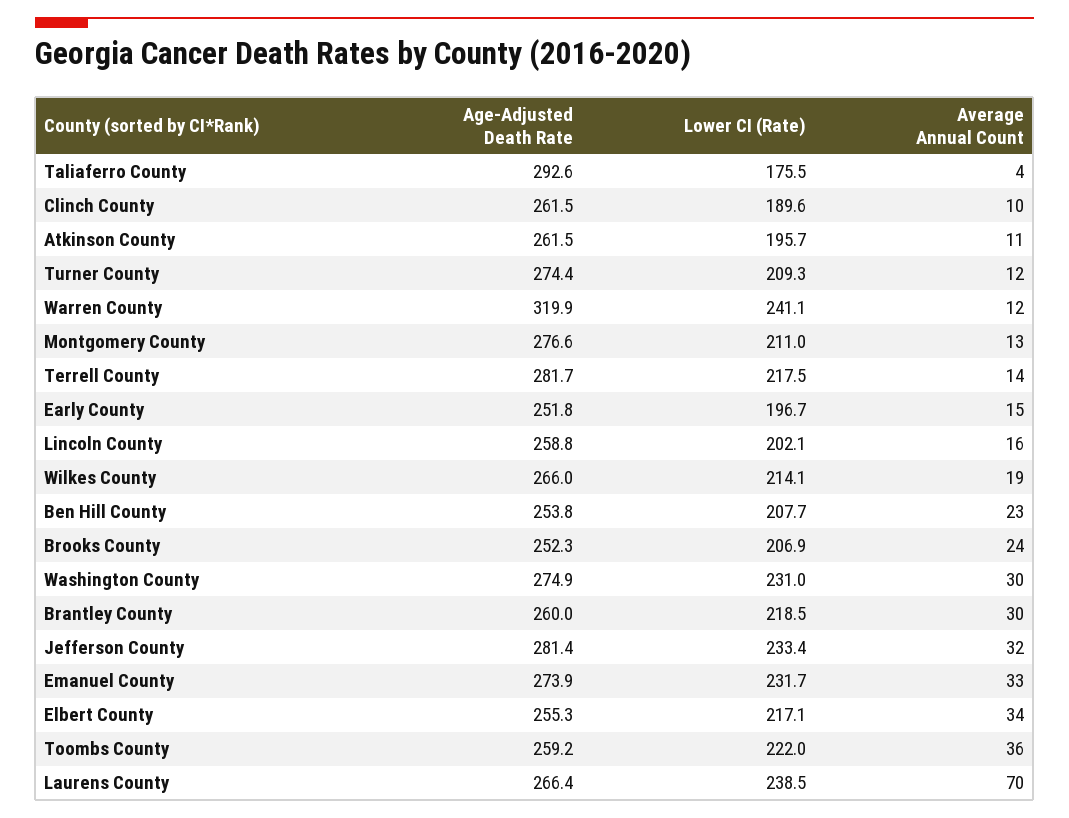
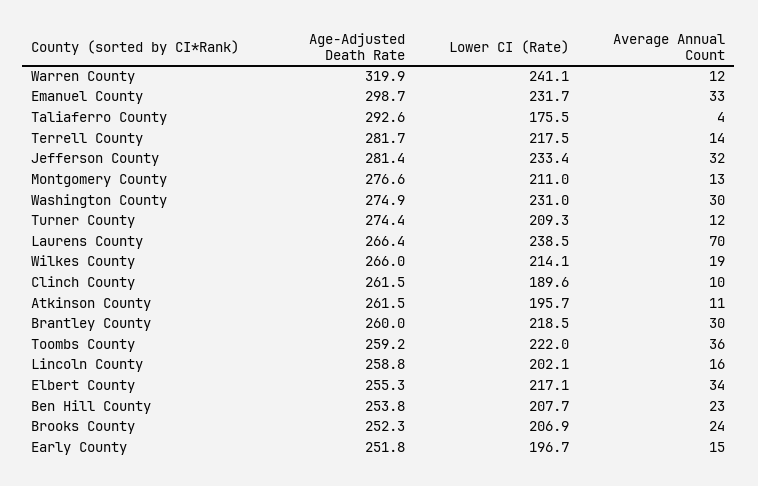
  {
    "Age-Adjusted Death Rate": {
      "Taliaferro County": 292.6,
      "Clinch County": 261.5,
      "Atkinson County": 261.5,
      "Turner County": 274.4,
      "Warren County": 319.9,
      "Montgomery County": 276.6,
      "Terrell County": 281.7,
      "Early County": 251.8,
      "Lincoln County": 258.8,
      "Wilkes County": 266,
      "Ben Hill County": 253.8,
      "Brooks County": 252.3,
      "Washington County": 274.9,
      "Brantley County": 260,
      "Jefferson County": 281.4,
-     "Emanuel County": 273.9,
+     "Emanuel County": 298.7,
      "Elbert County": 255.3,
      "Toombs County": 259.2,
      "Laurens County": 266.4
    },
    "Lower CI (Rate)": {
      "Taliaferro County": 175.5,
      "Clinch County": 189.6,
      "Atkinson County": 195.7,
      "Turner County": 209.3,
      "Warren County": 241.1,
      "Montgomery County": 211,
      "Terrell County": 217.5,
      "Early County": 196.7,
      "Lincoln County": 202.1,
      "Wilkes County": 214.1,
      "Ben Hill County": 207.7,
      "Brooks County": 206.9,
      "Washington County": 231,
      "Brantley County": 218.5,
      "Jefferson County": 233.4,
      "Emanuel County": 231.7,
      "Elbert County": 217.1,
      "Toombs County": 222,
      "Laurens County": 238.5
    },
    "Average Annual Count": {
      "Taliaferro County": 4,
      "Clinch County": 10,
      "Atkinson County": 11,
      "Turner County": 12,
      "Warren County": 12,
      "Montgomery County": 13,
      "Terrell County": 14,
      "Early County": 15,
      "Lincoln County": 16,
      "Wilkes County": 19,
      "Ben Hill County": 23,
      "Brooks County": 24,
      "Washington County": 30,
      "Brantley County": 30,
      "Jefferson County": 32,
      "Emanuel County": 33,
      "Elbert County": 34,
      "Toombs County": 36,
      "Laurens County": 70
    }
  }

